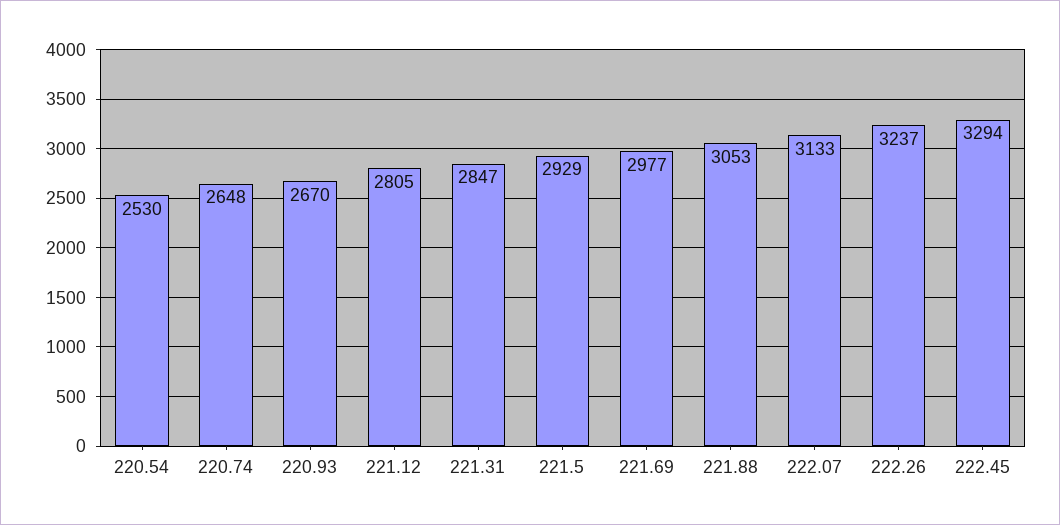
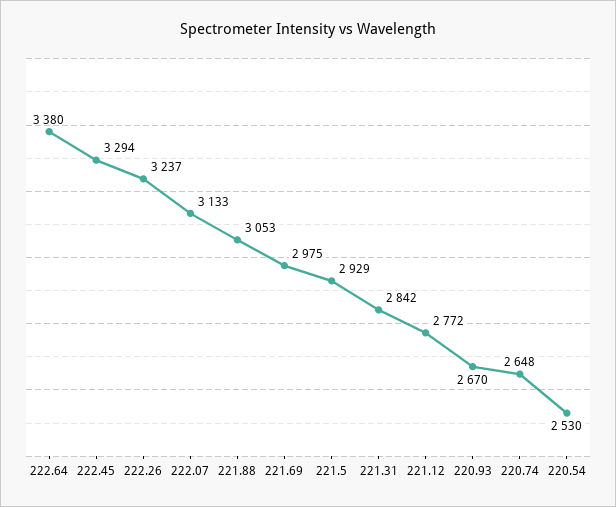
  {
    "220.54": 2530,
    "220.74": 2648,
    "220.93": 2670,
-   "221.12": 2805,
+   "221.12": 2772,
-   "221.31": 2847,
+   "221.31": 2842,
    "221.5": 2929,
-   "221.69": 2977,
+   "221.69": 2975,
    "221.88": 3053,
    "222.07": 3133,
    "222.26": 3237,
-   "222.45": 3294
+   "222.45": 3294,
+   "222.64": 3380
  }

